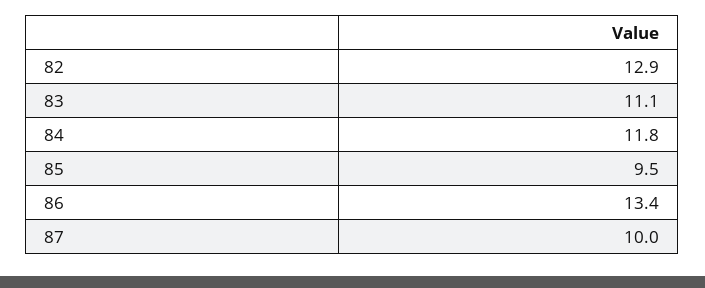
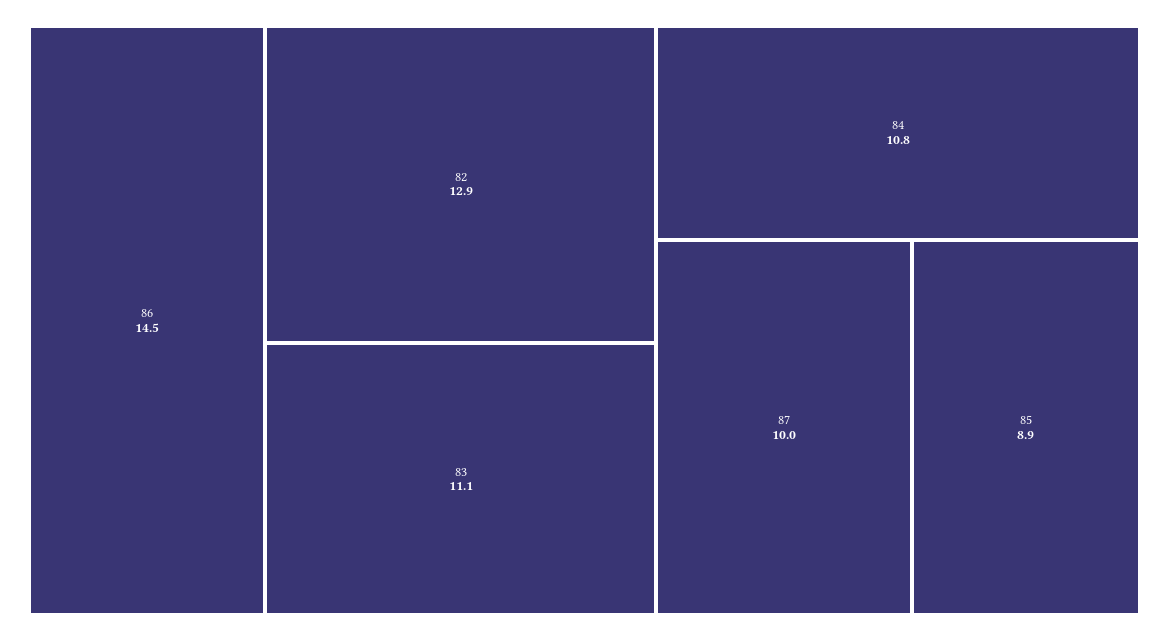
  {
    "82": 12.9,
    "83": 11.1,
-   "84": 11.8,
+   "84": 10.8,
-   "85": 9.5,
+   "85": 8.9,
-   "86": 13.4,
+   "86": 14.5,
    "87": 10
  }

